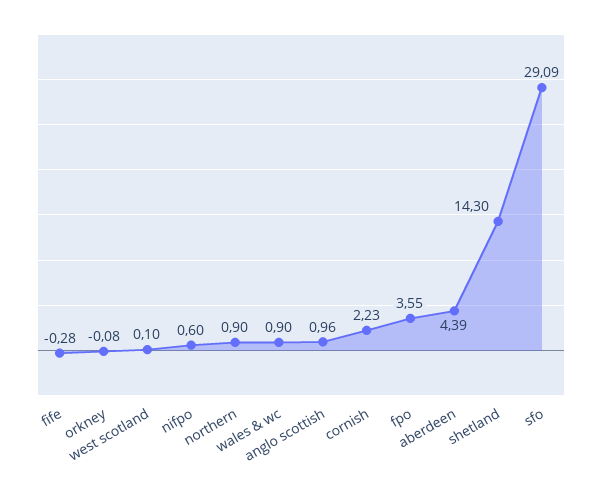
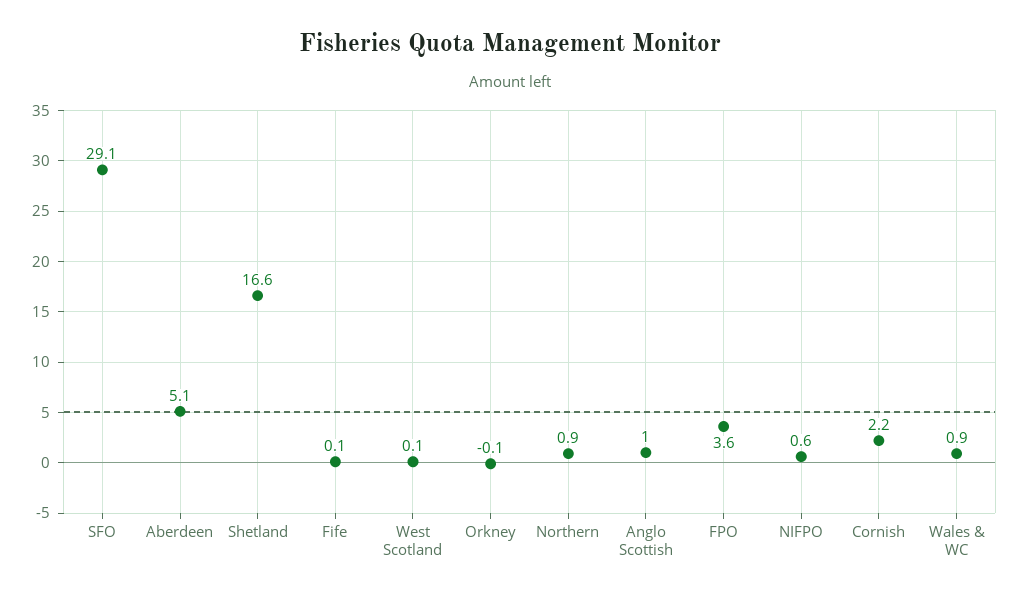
  {
-   "fife": -0.28,
+   "fife": 0.1,
    "orkney": -0.08,
    "west scotland": 0.1,
    "nifpo": 0.6,
    "northern": 0.9,
    "wales & wc": 0.9,
    "anglo scottish": 0.96,
    "cornish": 2.23,
    "fpo": 3.55,
-   "aberdeen": 4.39,
+   "aberdeen": 5.1,
-   "shetland": 14.3,
+   "shetland": 16.6,
    "sfo": 29.09
  }

